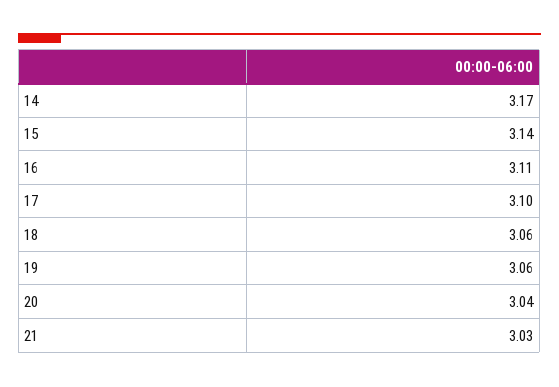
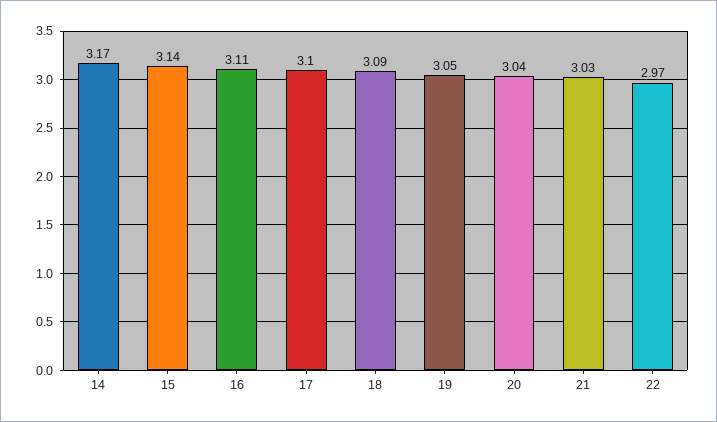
  {
    "14": 3.17,
    "15": 3.14,
    "16": 3.11,
    "17": 3.1,
-   "18": 3.06,
+   "18": 3.09,
-   "19": 3.06,
+   "19": 3.05,
    "20": 3.04,
-   "21": 3.03
+   "21": 3.03,
+   "22": 2.97
  }

